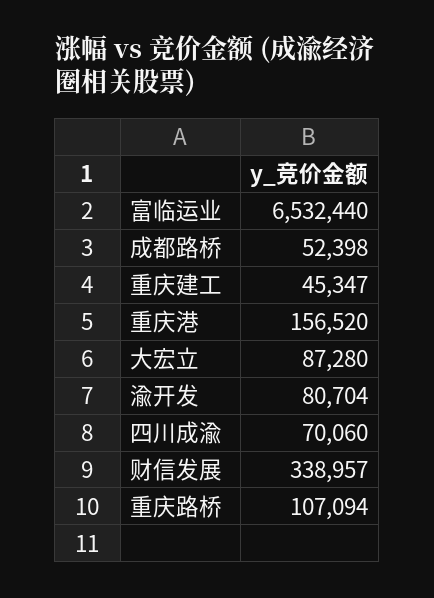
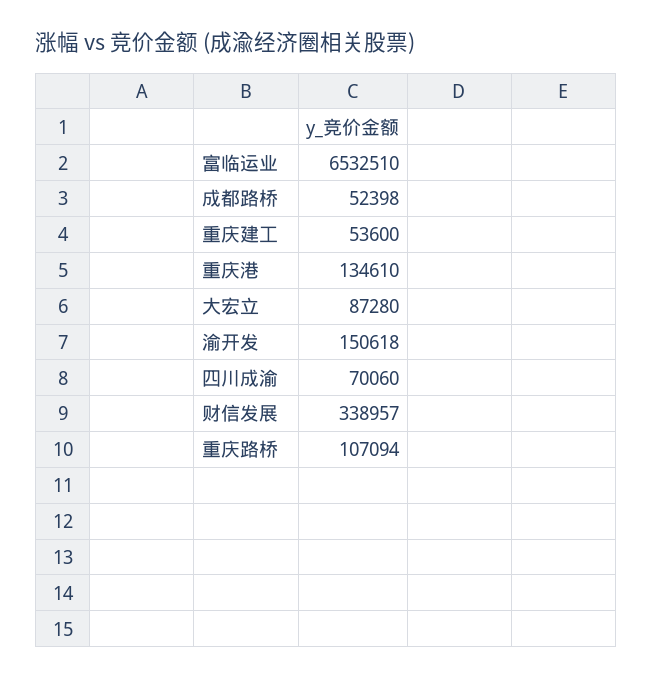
  {
-   "富临运业": 6532440,
+   "富临运业": 6532510,
    "成都路桥": 52398,
-   "重庆建工": 45347,
+   "重庆建工": 53600,
-   "重庆港": 156520,
+   "重庆港": 134610,
    "大宏立": 87280,
-   "渝开发": 80704,
+   "渝开发": 150618,
    "四川成渝": 70060,
    "财信发展": 338957,
    "重庆路桥": 107094
  }

